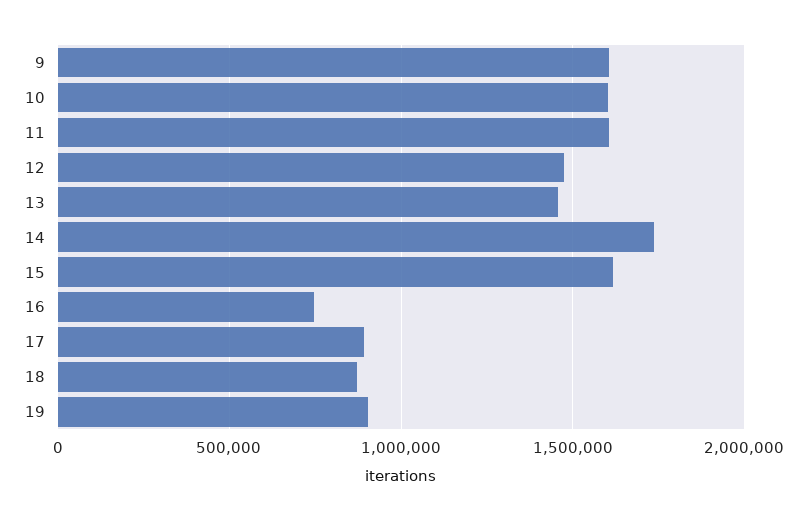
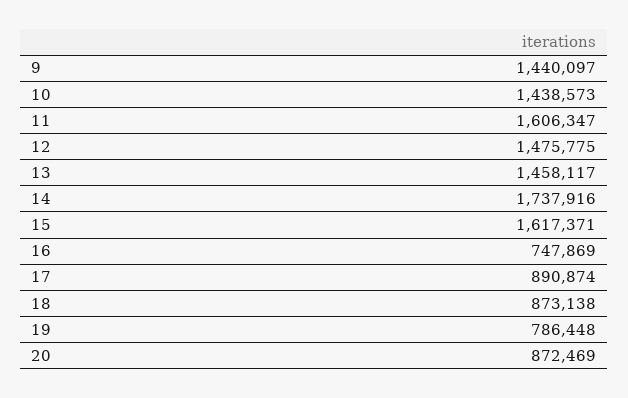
  {
-   "9": 1600000,
+   "9": 1440097,
-   "10": 1600000,
+   "10": 1438573,
    "11": 1606347,
    "12": 1475775,
    "13": 1458117,
    "14": 1737916,
    "15": 1617371,
    "16": 747869,
    "17": 890874,
    "18": 873138,
-   "19": 900000
+   "19": 786448,
+   "20": 872469
  }

